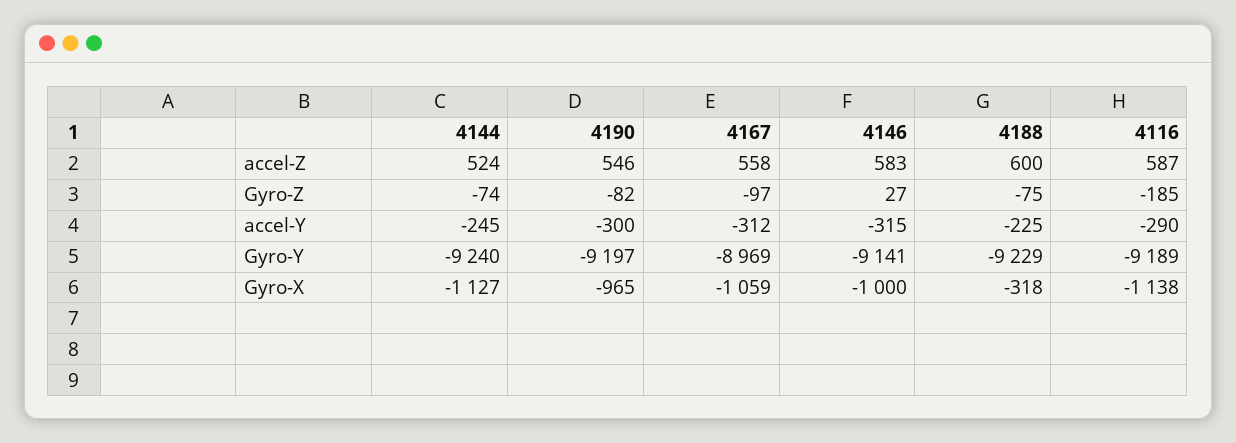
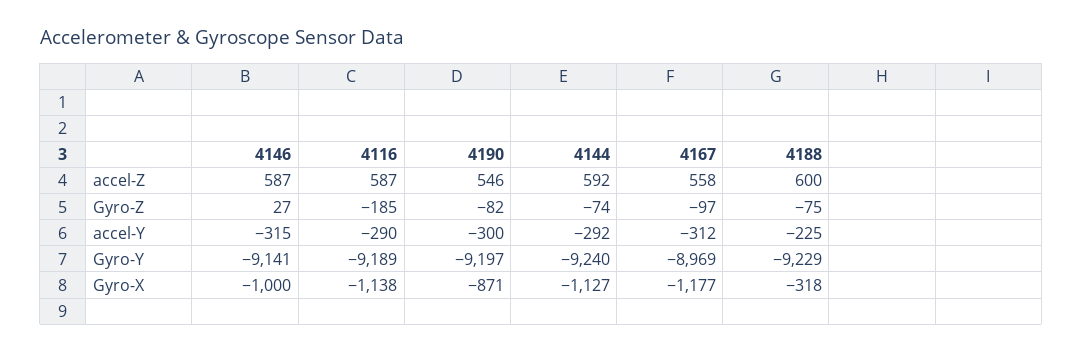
  {
    "4144": {
-     "accel-Z": 524,
+     "accel-Z": 592,
      "Gyro-Z": -74,
-     "accel-Y": -245,
+     "accel-Y": -292,
      "Gyro-Y": -9240,
      "Gyro-X": -1127
    },
    "4190": {
      "accel-Z": 546,
      "Gyro-Z": -82,
      "accel-Y": -300,
      "Gyro-Y": -9197,
-     "Gyro-X": -965
+     "Gyro-X": -871
    },
    "4167": {
      "accel-Z": 558,
      "Gyro-Z": -97,
      "accel-Y": -312,
      "Gyro-Y": -8969,
-     "Gyro-X": -1059
+     "Gyro-X": -1177
    },
    "4146": {
-     "accel-Z": 583,
+     "accel-Z": 587,
      "Gyro-Z": 27,
      "accel-Y": -315,
      "Gyro-Y": -9141,
      "Gyro-X": -1000
    },
    "4188": {
      "accel-Z": 600,
      "Gyro-Z": -75,
      "accel-Y": -225,
      "Gyro-Y": -9229,
      "Gyro-X": -318
    },
    "4116": {
      "accel-Z": 587,
      "Gyro-Z": -185,
      "accel-Y": -290,
      "Gyro-Y": -9189,
      "Gyro-X": -1138
    }
  }

